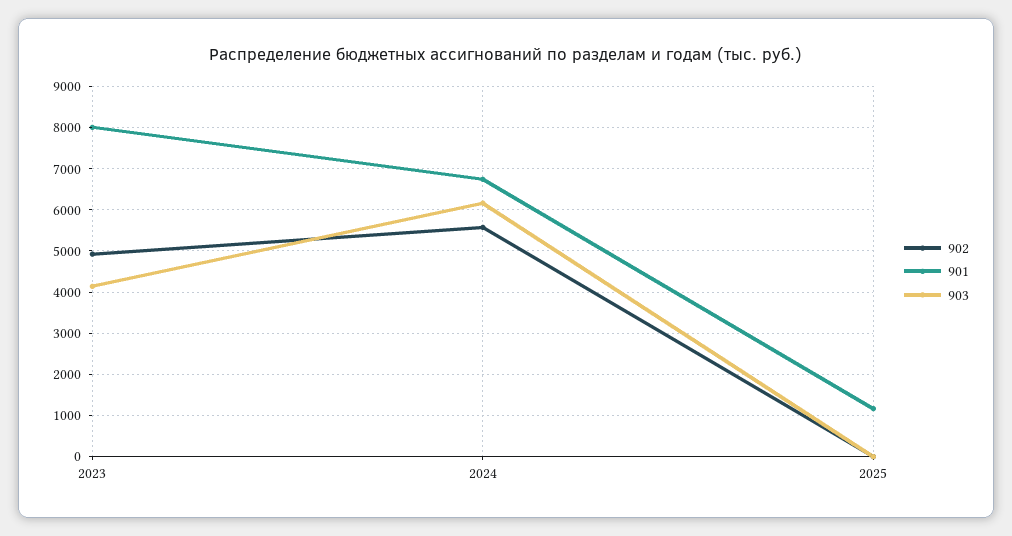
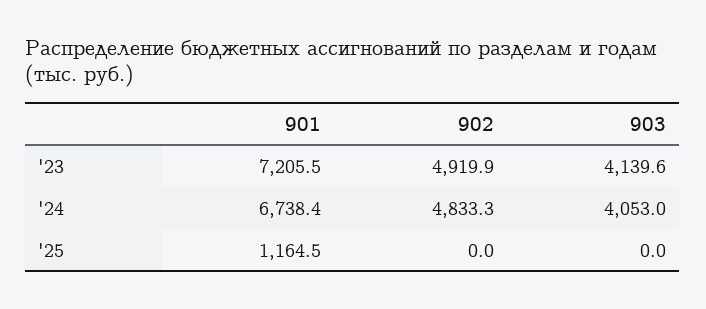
  {
    "902": {
      "2023": 4919.9,
-     "2024": 5600,
+     "2024": 4833.3,
      "2025": 0
    },
    "901": {
-     "2023": 8000,
+     "2023": 7205.5,
      "2024": 6738.4,
      "2025": 1164.5
    },
    "903": {
      "2023": 4139.6,
-     "2024": 6200,
+     "2024": 4053,
      "2025": 0
    }
  }

